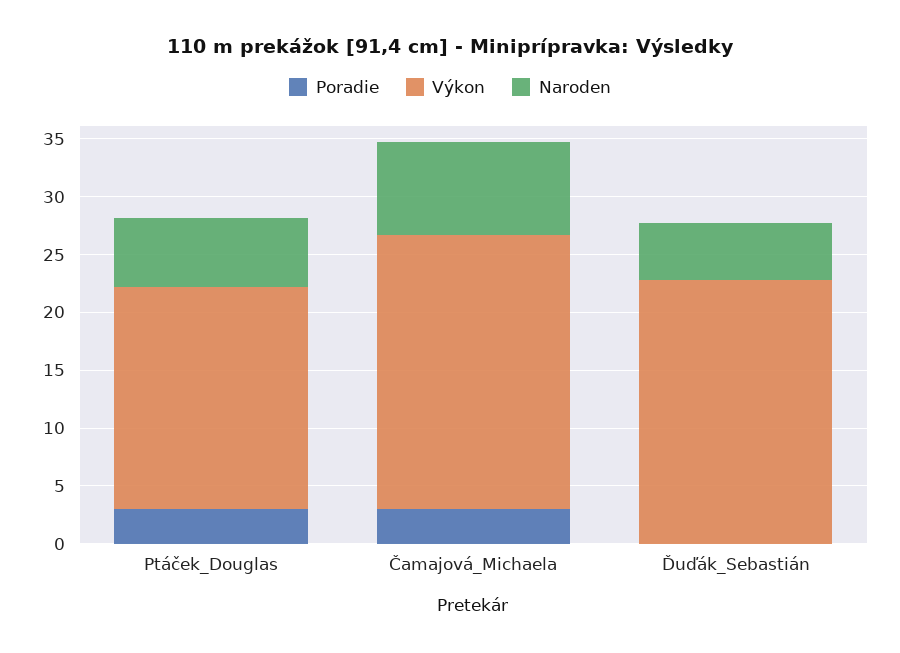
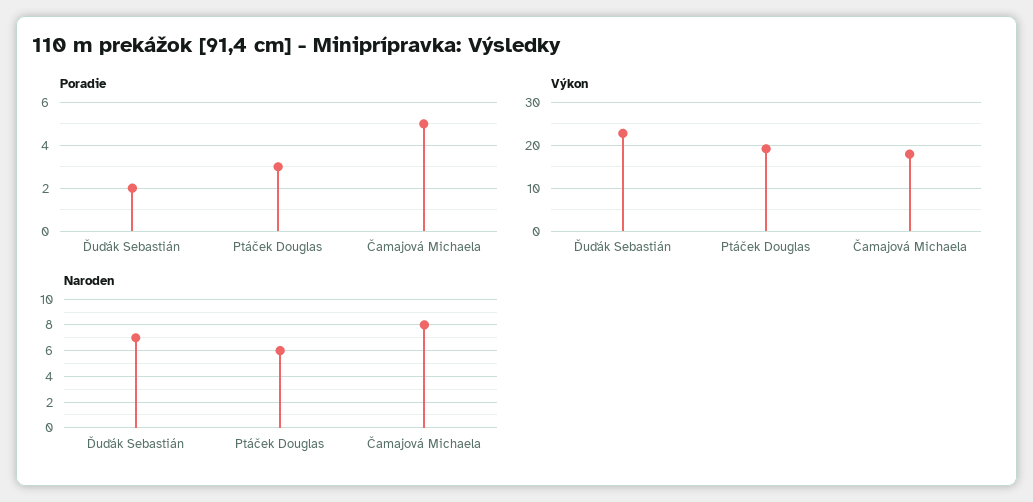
  {
    "Poradie": {
      "Ptáček_Douglas": 3,
-     "Čamajová_Michaela": 3,
+     "Čamajová_Michaela": 5,
-     "Ďuďák_Sebastián": 0
+     "Ďuďák_Sebastián": 2
    },
    "Výkon": {
      "Ptáček_Douglas": 19,
-     "Čamajová_Michaela": 24,
+     "Čamajová_Michaela": 18,
      "Ďuďák_Sebastián": 23
    },
    "Naroden": {
      "Ptáček_Douglas": 6,
      "Čamajová_Michaela": 8,
-     "Ďuďák_Sebastián": 5
+     "Ďuďák_Sebastián": 7
    }
  }

